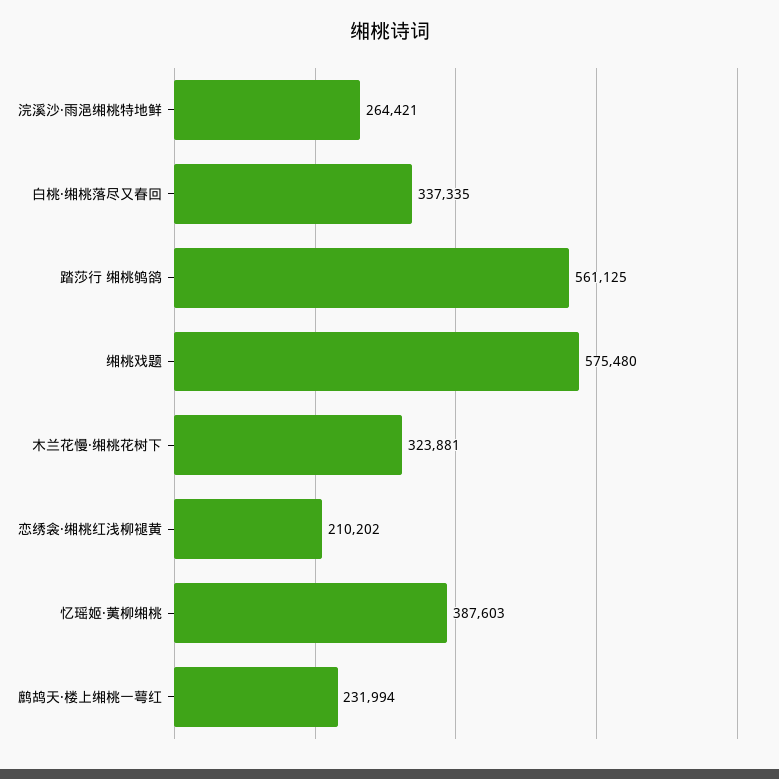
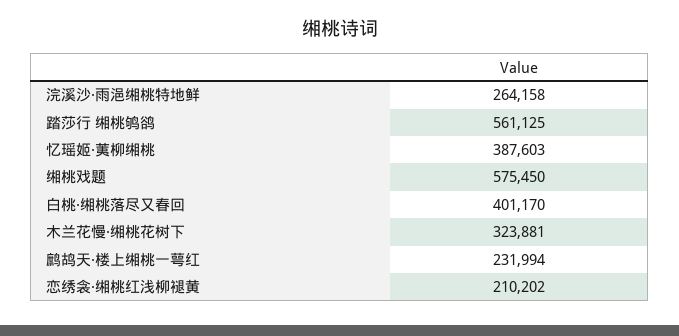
  {
-   "浣溪沙·雨浥缃桃特地鲜": 264421,
+   "浣溪沙·雨浥缃桃特地鲜": 264158,
-   "白桃·缃桃落尽又春回": 337335,
+   "白桃·缃桃落尽又春回": 401170,
    "踏莎行 缃桃鸲鹆": 561125,
-   "缃桃戏题": 575480,
+   "缃桃戏题": 575450,
    "木兰花慢·缃桃花树下": 323881,
    "恋绣衾·缃桃红浅柳褪黄": 210202,
    "忆瑶姬·荑柳缃桃": 387603,
    "鹧鸪天·楼上缃桃一萼红": 231994
  }

